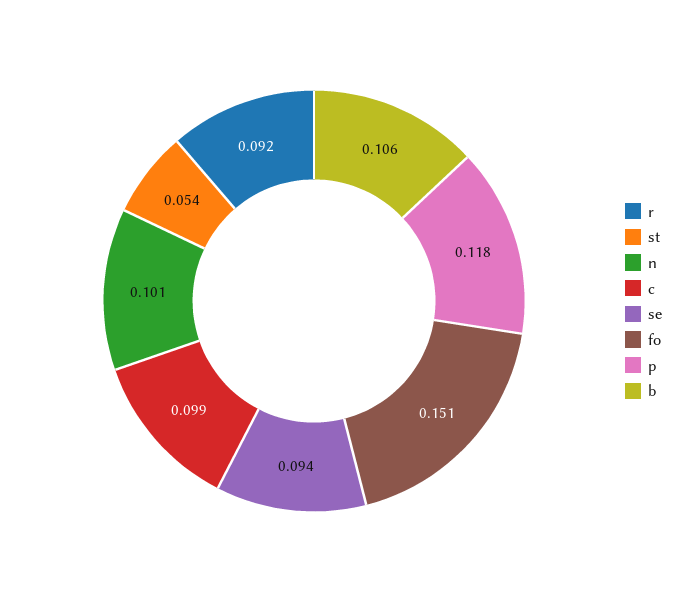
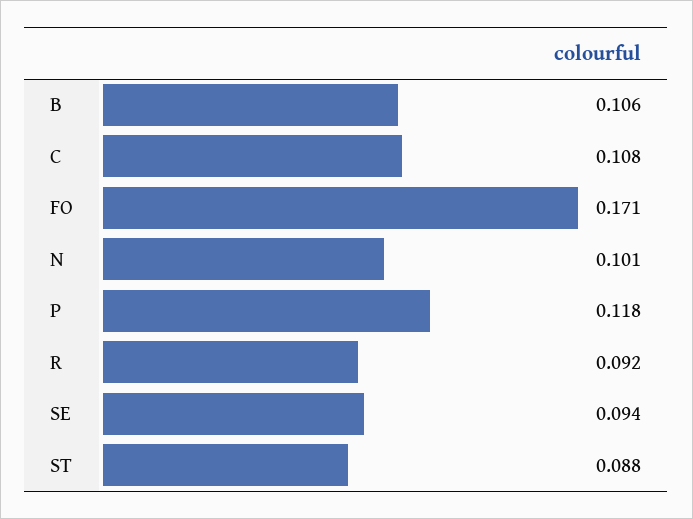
  {
    "r": 0.092,
-   "st": 0.054,
+   "st": 0.088,
    "n": 0.101,
-   "c": 0.099,
+   "c": 0.108,
    "se": 0.094,
-   "fo": 0.151,
+   "fo": 0.171,
    "p": 0.118,
    "b": 0.106
  }

